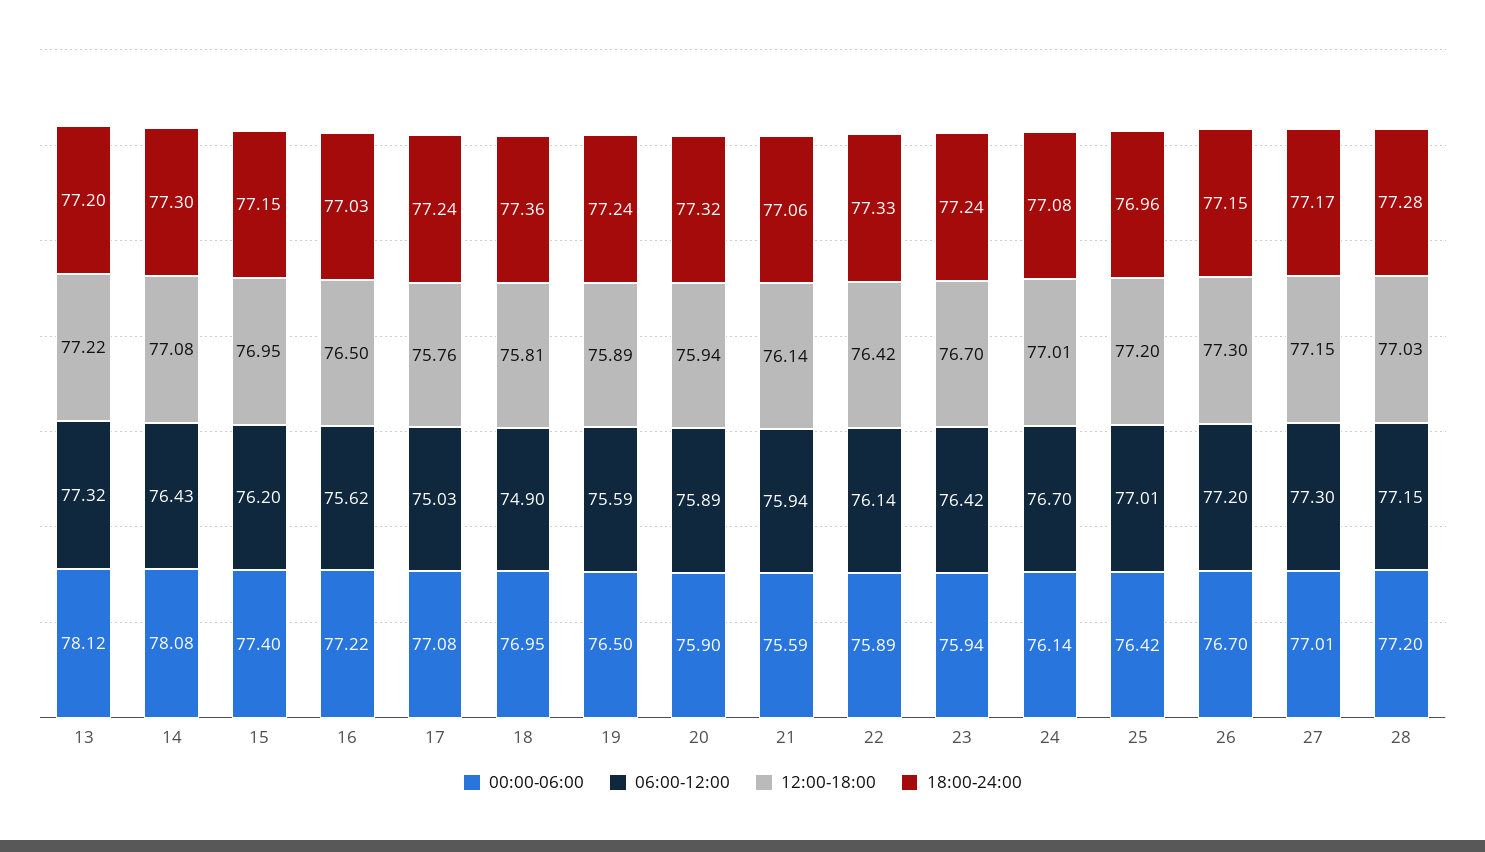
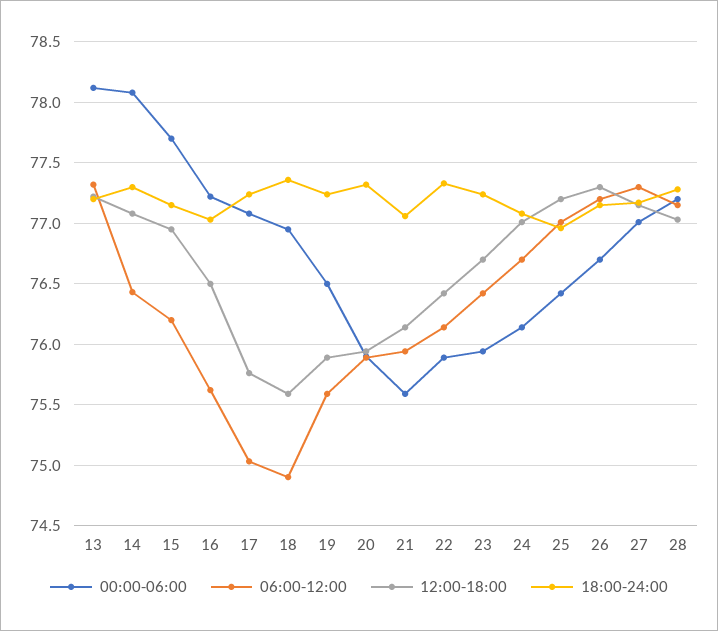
  {
    "00:00-06:00": {
      "13": 78.12,
      "14": 78.08,
-     "15": 77.4,
+     "15": 77.7,
      "16": 77.22,
      "17": 77.08,
      "18": 76.95,
      "19": 76.5,
      "20": 75.9,
      "21": 75.59,
      "22": 75.89,
      "23": 75.94,
      "24": 76.14,
      "25": 76.42,
      "26": 76.7,
      "27": 77.01,
      "28": 77.2
    },
    "06:00-12:00": {
      "13": 77.32,
      "14": 76.43,
      "15": 76.2,
      "16": 75.62,
      "17": 75.03,
      "18": 74.9,
      "19": 75.59,
      "20": 75.89,
      "21": 75.94,
      "22": 76.14,
      "23": 76.42,
      "24": 76.7,
      "25": 77.01,
      "26": 77.2,
      "27": 77.3,
      "28": 77.15
    },
    "12:00-18:00": {
      "13": 77.22,
      "14": 77.08,
      "15": 76.95,
      "16": 76.5,
      "17": 75.76,
-     "18": 75.81,
+     "18": 75.6,
      "19": 75.89,
      "20": 75.94,
      "21": 76.14,
      "22": 76.42,
      "23": 76.7,
      "24": 77.01,
      "25": 77.2,
      "26": 77.3,
      "27": 77.15,
      "28": 77.03
    },
    "18:00-24:00": {
      "13": 77.2,
      "14": 77.3,
      "15": 77.15,
      "16": 77.03,
      "17": 77.24,
      "18": 77.36,
      "19": 77.24,
      "20": 77.32,
      "21": 77.06,
      "22": 77.33,
      "23": 77.24,
      "24": 77.08,
      "25": 76.96,
      "26": 77.15,
      "27": 77.17,
      "28": 77.28
    }
  }

